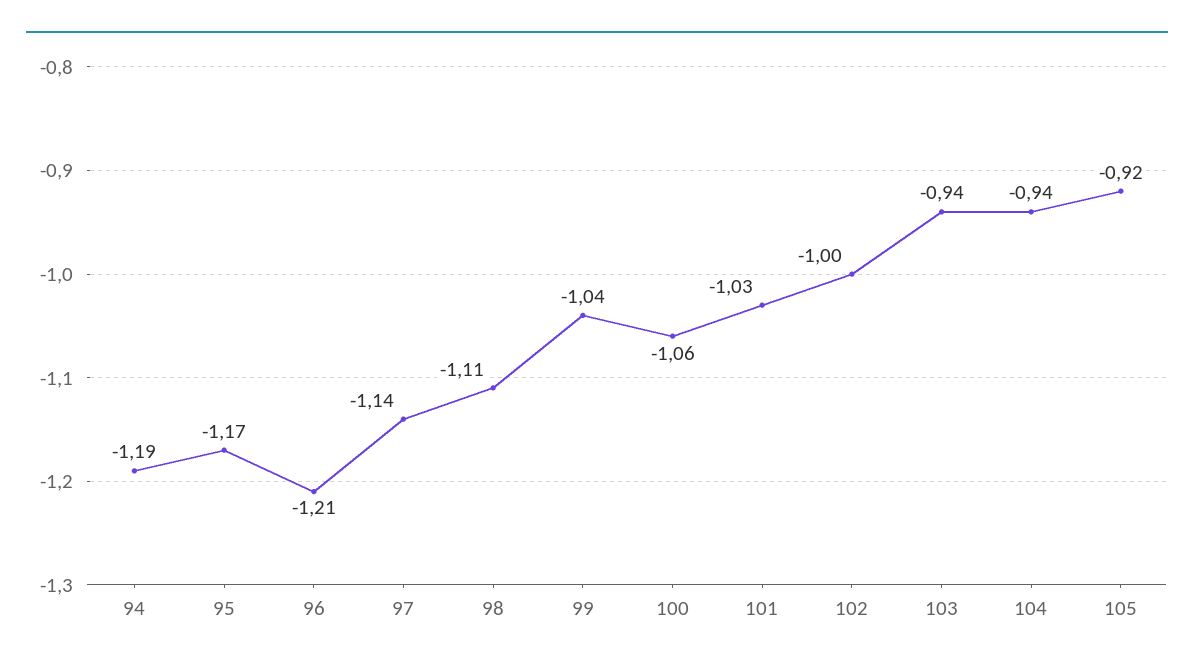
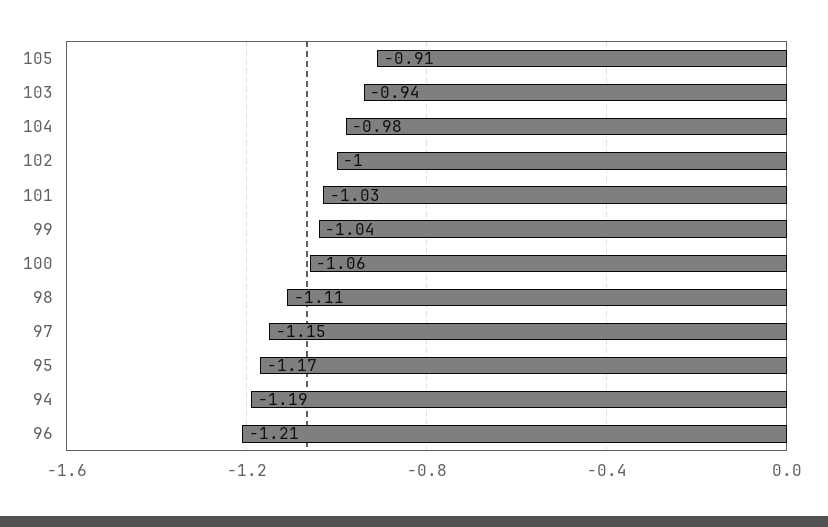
  {
    "94": -1.19,
    "95": -1.17,
    "96": -1.21,
-   "97": -1.14,
+   "97": -1.15,
    "98": -1.11,
    "99": -1.04,
    "100": -1.06,
    "101": -1.03,
    "102": -1,
    "103": -0.94,
-   "104": -0.94,
+   "104": -0.98,
-   "105": -0.92
+   "105": -0.91
  }

